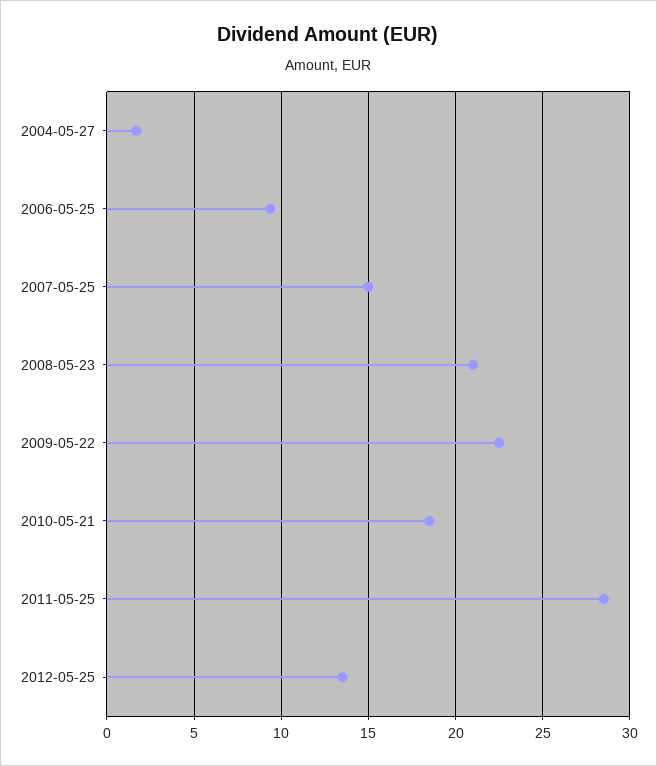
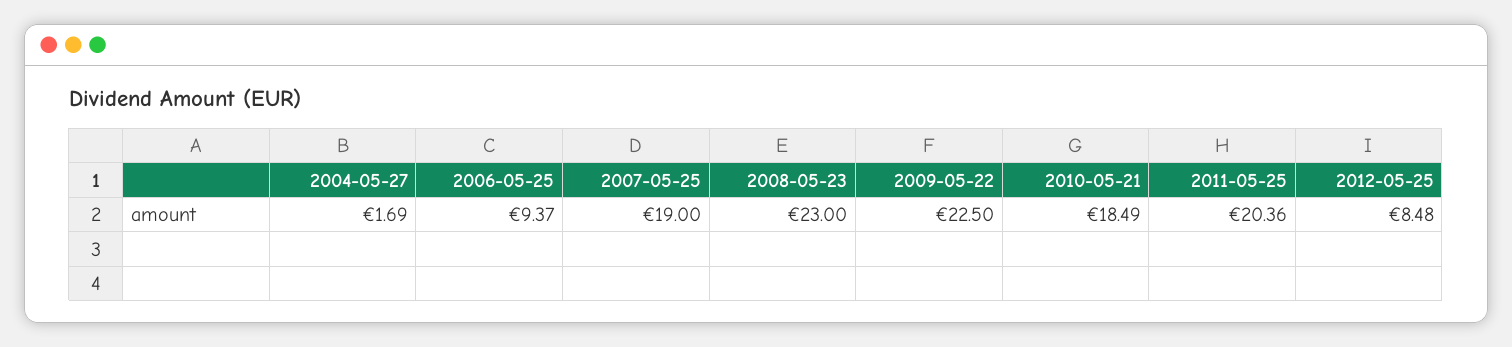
  {
    "2004-05-27": 1.69,
    "2006-05-25": 9.37,
-   "2007-05-25": 15,
+   "2007-05-25": 19,
-   "2008-05-23": 21,
+   "2008-05-23": 23,
    "2009-05-22": 22.5,
    "2010-05-21": 18.49,
-   "2011-05-25": 28.5,
+   "2011-05-25": 20.36,
-   "2012-05-25": 13.5
+   "2012-05-25": 8.48
  }

